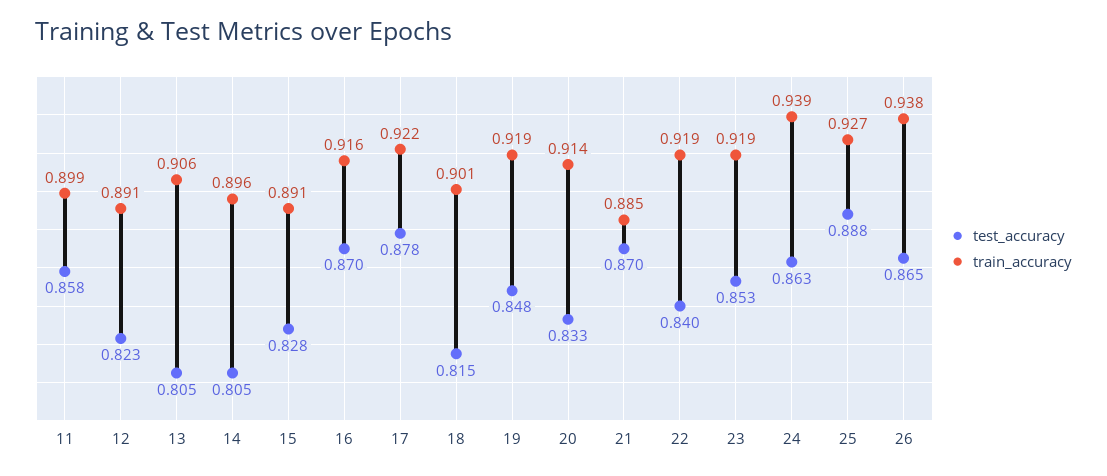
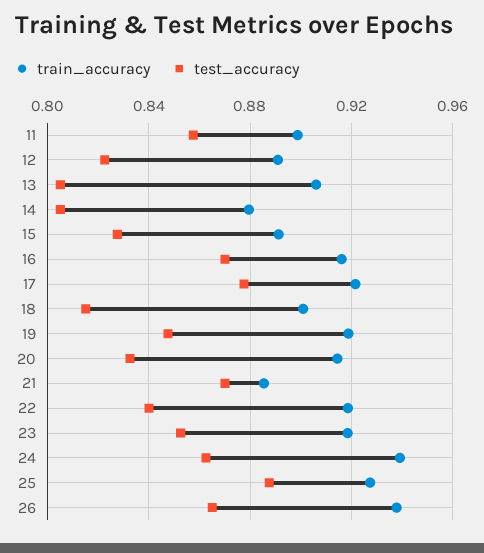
  {
    "test_accuracy": {
      "11": 0.858,
      "12": 0.823,
      "13": 0.805,
      "14": 0.805,
      "15": 0.828,
      "16": 0.87,
      "17": 0.878,
      "18": 0.815,
      "19": 0.848,
      "20": 0.833,
      "21": 0.87,
      "22": 0.84,
      "23": 0.853,
      "24": 0.863,
      "25": 0.888,
      "26": 0.865
    },
    "train_accuracy": {
      "11": 0.899,
      "12": 0.891,
      "13": 0.906,
-     "14": 0.896,
+     "14": 0.88,
      "15": 0.891,
      "16": 0.916,
      "17": 0.922,
      "18": 0.901,
      "19": 0.919,
      "20": 0.914,
      "21": 0.885,
      "22": 0.919,
      "23": 0.919,
      "24": 0.939,
      "25": 0.927,
      "26": 0.938
    }
  }

